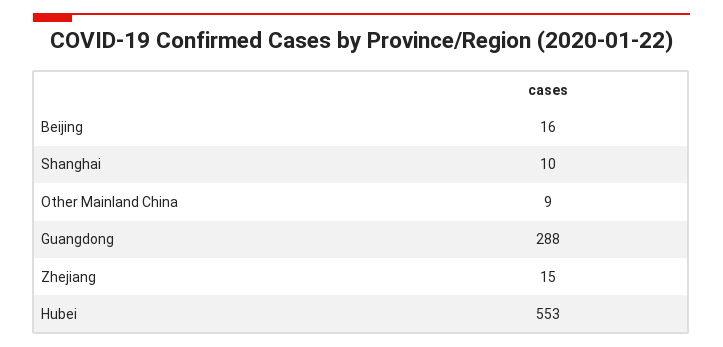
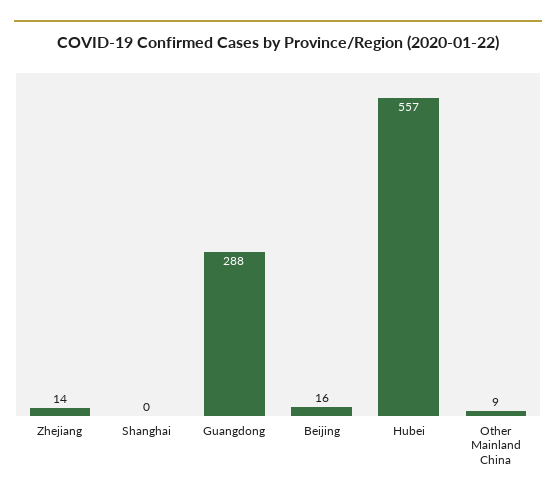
  {
    "Beijing": 16,
-   "Shanghai": 10,
+   "Shanghai": 0,
    "Other Mainland China": 9,
    "Guangdong": 288,
-   "Zhejiang": 15,
+   "Zhejiang": 14,
-   "Hubei": 553
+   "Hubei": 557
  }

